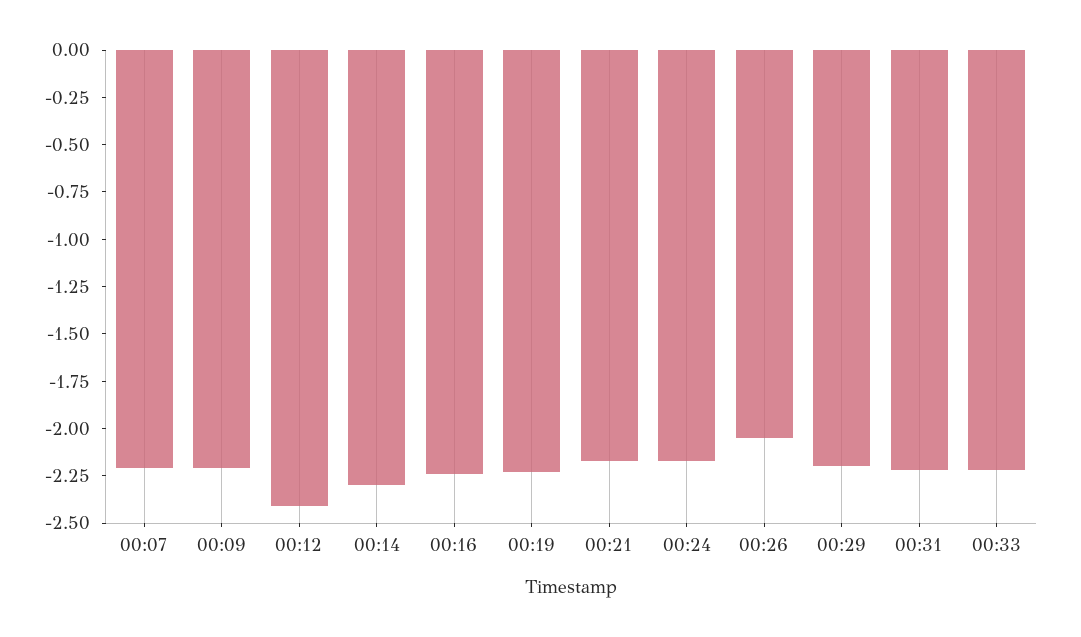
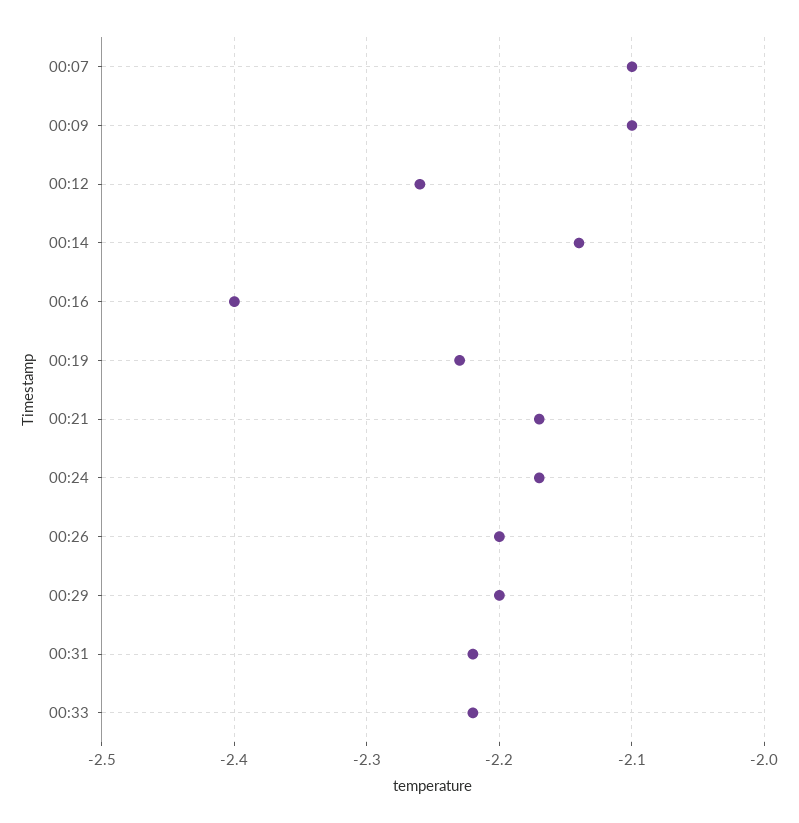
  {
-   "00:07": -2.2,
+   "00:07": -2.1,
-   "00:09": -2.2,
+   "00:09": -2.1,
-   "00:12": -2.4,
+   "00:12": -2.26,
-   "00:14": -2.3,
+   "00:14": -2.14,
-   "00:16": -2.25,
+   "00:16": -2.4,
    "00:19": -2.23,
    "00:21": -2.17,
    "00:24": -2.17,
-   "00:26": -2.05,
+   "00:26": -2.2,
    "00:29": -2.2,
    "00:31": -2.22,
    "00:33": -2.22
  }

